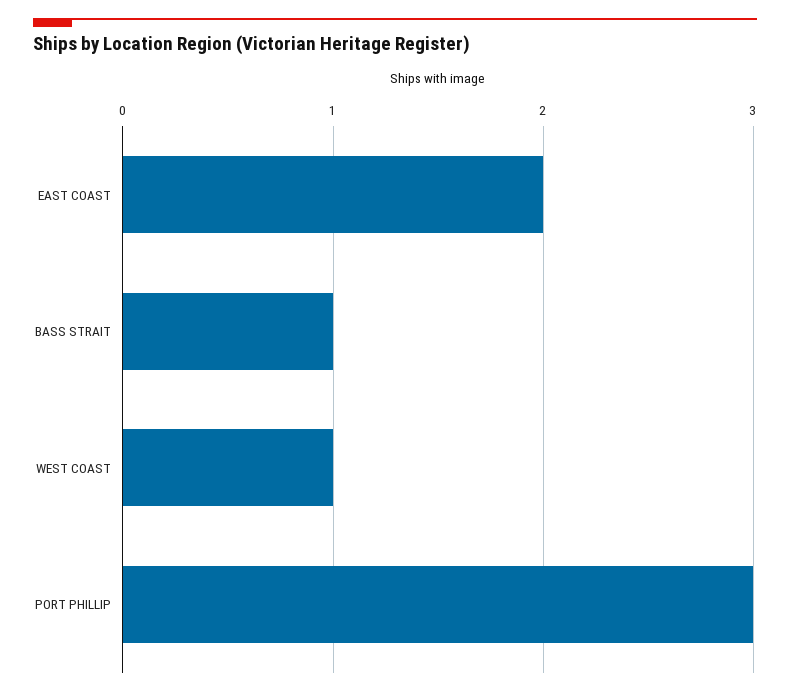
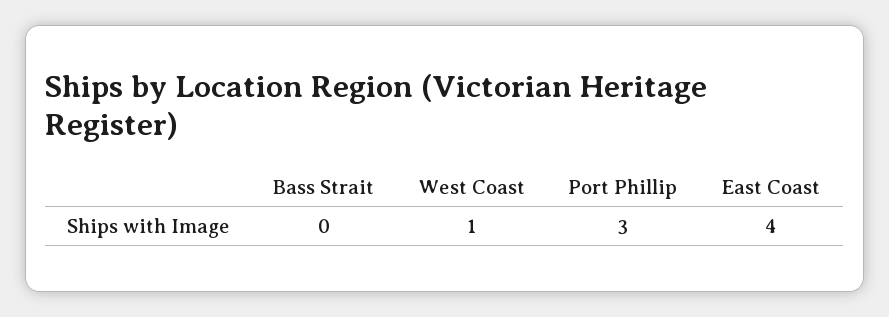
  {
-   "EAST COAST": 2,
+   "EAST COAST": 4,
-   "BASS STRAIT": 1,
+   "BASS STRAIT": 0,
    "WEST COAST": 1,
    "PORT PHILLIP": 3
  }

